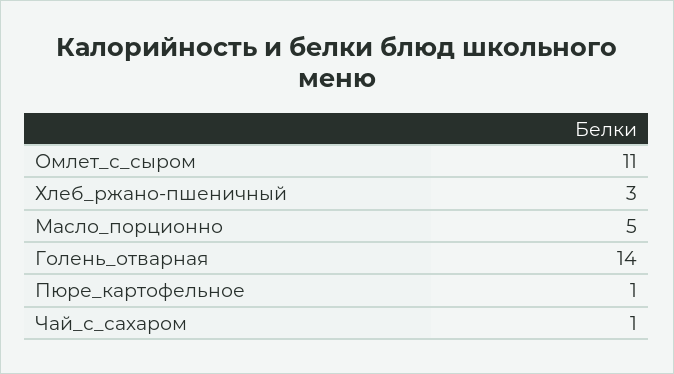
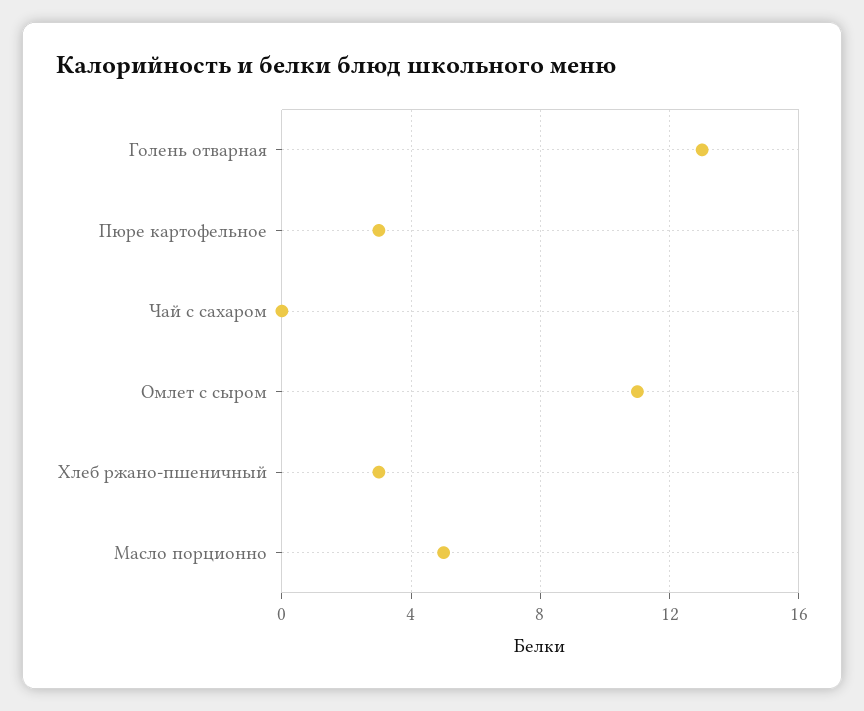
  {
    "Омлет_с_сыром": 11,
    "Хлеб_ржано-пшеничный": 3,
    "Масло_порционно": 5,
-   "Голень_отварная": 14,
+   "Голень_отварная": 13,
-   "Пюре_картофельное": 1,
+   "Пюре_картофельное": 3,
-   "Чай_с_сахаром": 1
+   "Чай_с_сахаром": 0
  }

